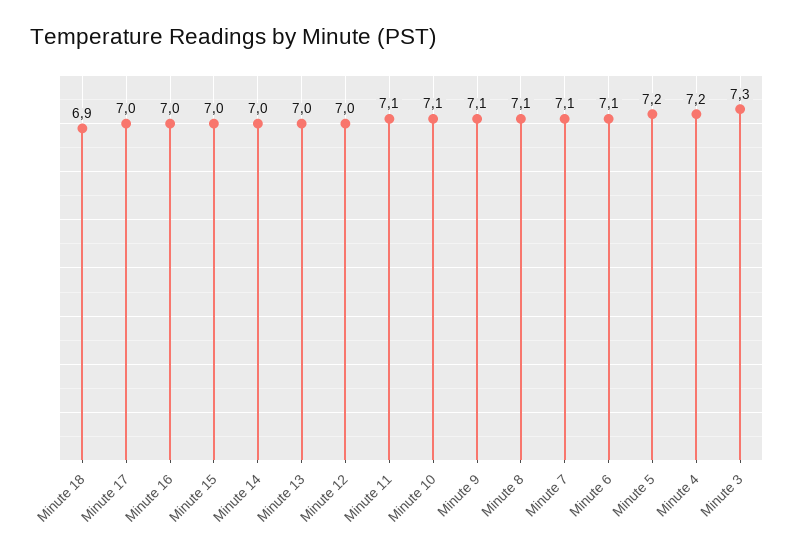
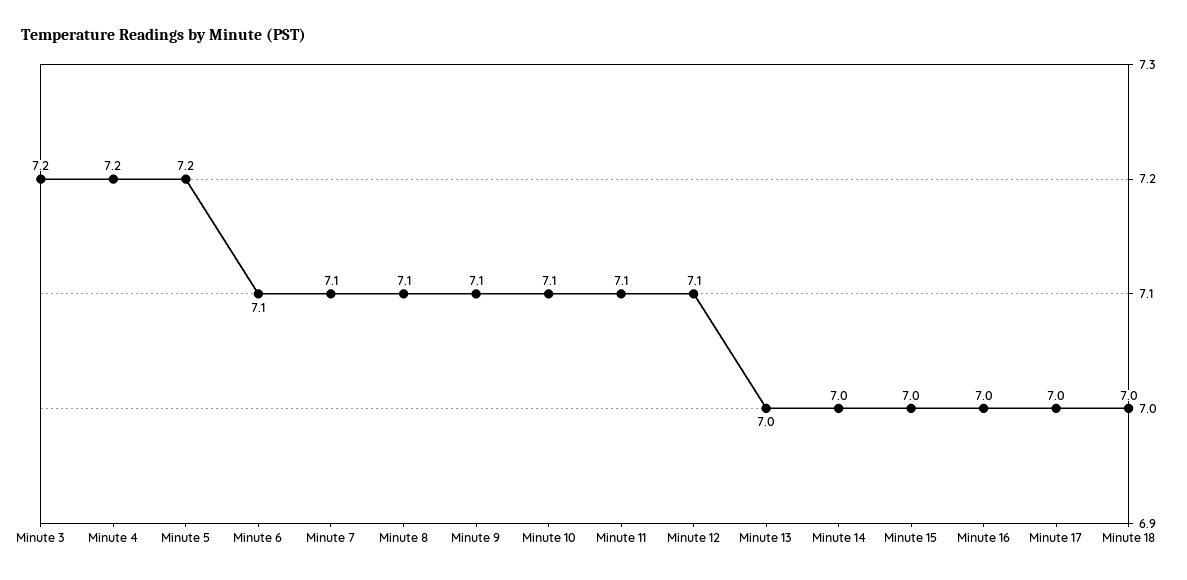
  {
-   "Minute 18": 6.9,
+   "Minute 18": 7,
    "Minute 17": 7,
    "Minute 16": 7,
    "Minute 15": 7,
    "Minute 14": 7,
    "Minute 13": 7,
-   "Minute 12": 7,
+   "Minute 12": 7.1,
    "Minute 11": 7.1,
    "Minute 10": 7.1,
    "Minute 9": 7.1,
    "Minute 8": 7.1,
    "Minute 7": 7.1,
    "Minute 6": 7.1,
    "Minute 5": 7.2,
    "Minute 4": 7.2,
-   "Minute 3": 7.3
+   "Minute 3": 7.2
  }

